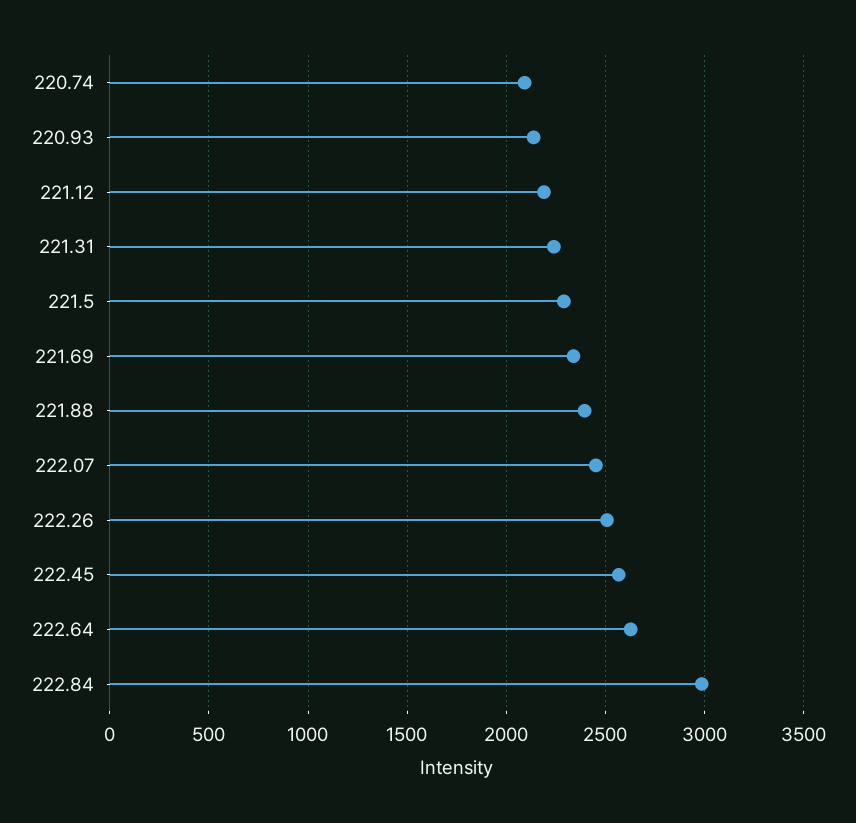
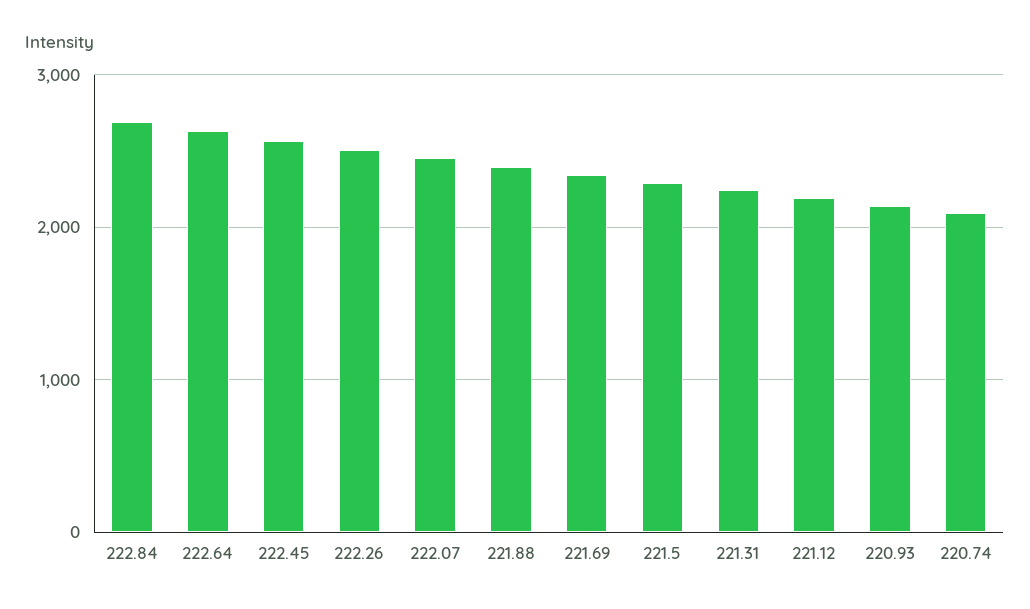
  {
    "220.74": 2100,
    "220.93": 2150,
    "221.12": 2200,
    "221.31": 2250,
    "221.5": 2300,
    "221.69": 2350,
    "221.88": 2400,
    "222.07": 2450,
    "222.26": 2500,
    "222.45": 2550,
    "222.64": 2650,
-   "222.84": 3000
+   "222.84": 2700
  }

